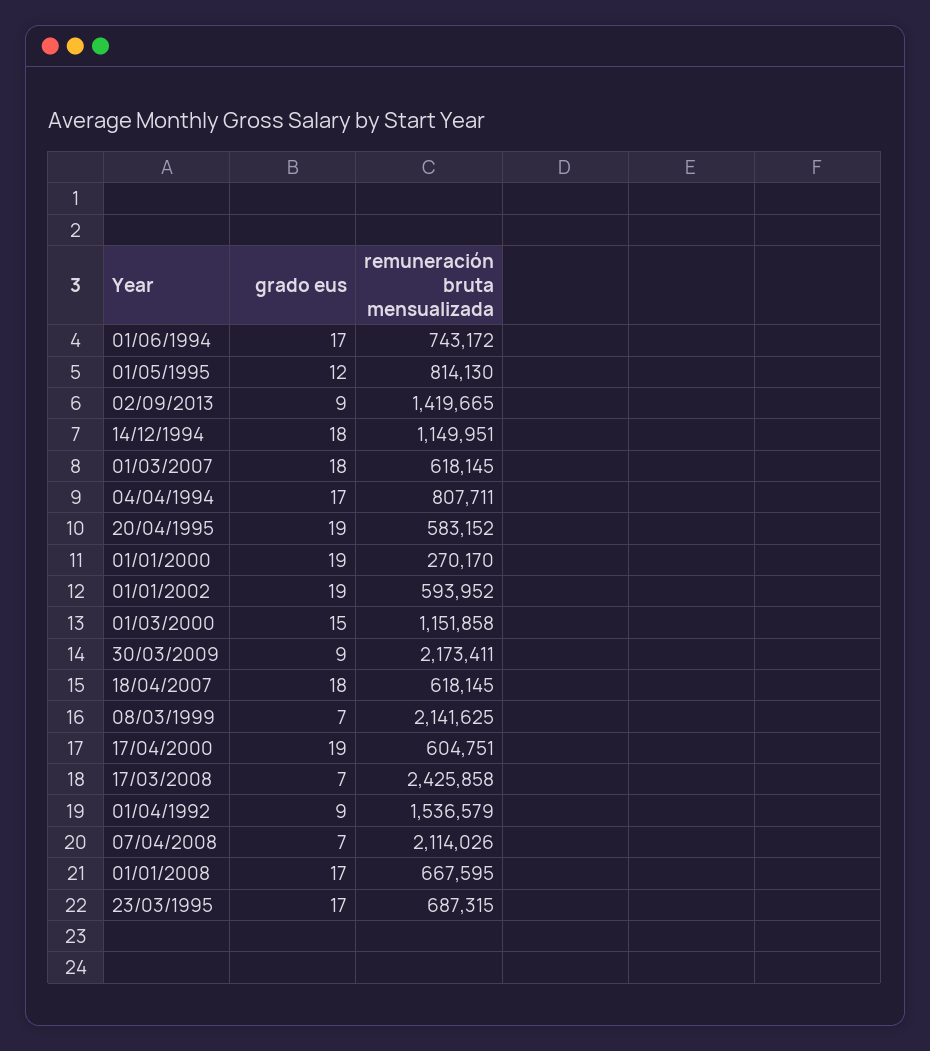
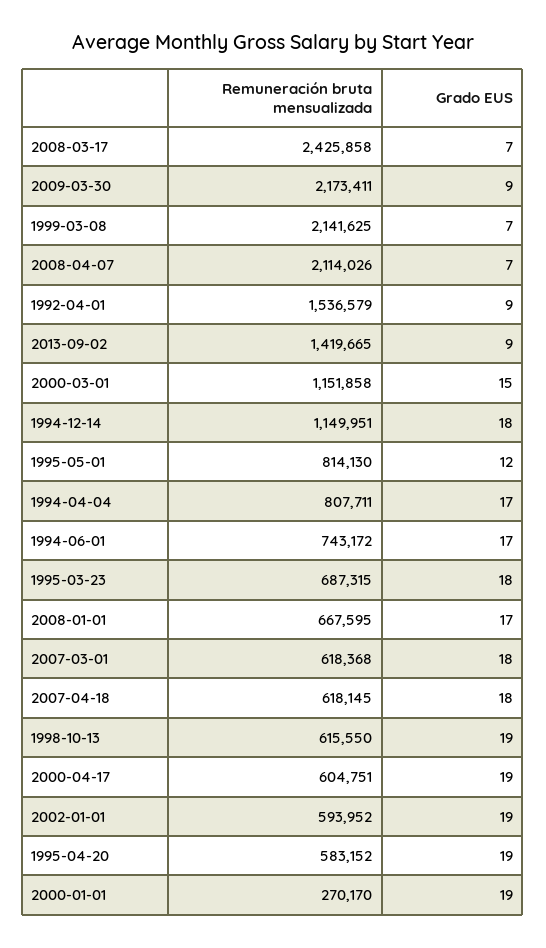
  {
    "grado eus": {
      "01/06/1994": 17,
      "01/05/1995": 12,
      "02/09/2013": 9,
      "14/12/1994": 18,
      "01/03/2007": 18,
      "04/04/1994": 17,
      "20/04/1995": 19,
      "01/01/2000": 19,
      "01/01/2002": 19,
      "01/03/2000": 15,
      "30/03/2009": 9,
      "18/04/2007": 18,
      "08/03/1999": 7,
      "17/04/2000": 19,
      "17/03/2008": 7,
      "01/04/1992": 9,
      "07/04/2008": 7,
      "01/01/2008": 17,
-     "23/03/1995": 17
+     "23/03/1995": 18,
+     "1998-10-13": 19
    },
    "remuneración bruta mensualizada": {
      "01/06/1994": 743172,
      "01/05/1995": 814130,
      "02/09/2013": 1419665,
      "14/12/1994": 1149951,
-     "01/03/2007": 618145,
+     "01/03/2007": 618368,
      "04/04/1994": 807711,
      "20/04/1995": 583152,
      "01/01/2000": 270170,
      "01/01/2002": 593952,
      "01/03/2000": 1151858,
      "30/03/2009": 2173411,
      "18/04/2007": 618145,
      "08/03/1999": 2141625,
      "17/04/2000": 604751,
      "17/03/2008": 2425858,
      "01/04/1992": 1536579,
      "07/04/2008": 2114026,
      "01/01/2008": 667595,
-     "23/03/1995": 687315
+     "23/03/1995": 687315,
+     "1998-10-13": 615550
    }
  }

